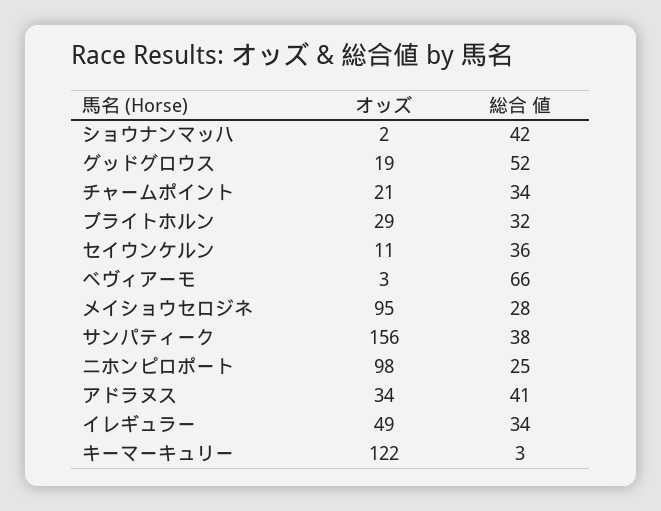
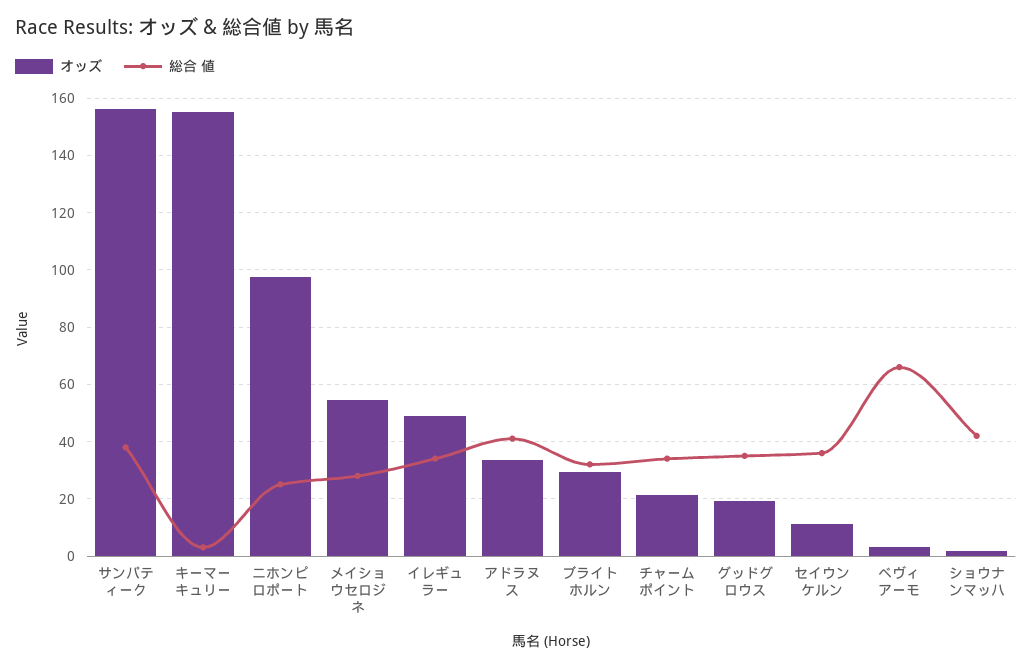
  {
    "オッズ": {
      "ショウナンマッハ": 2,
      "グッドグロウス": 19,
      "チャームポイント": 21,
      "ブライトホルン": 29,
      "セイウンケルン": 11,
      "ベヴィアーモ": 3,
-     "メイショウセロジネ": 95,
+     "メイショウセロジネ": 55,
      "サンパティーク": 156,
      "ニホンピロポート": 98,
      "アドラヌス": 34,
      "イレギュラー": 49,
-     "キーマーキュリー": 122
+     "キーマーキュリー": 155
    },
    "総合 値": {
      "ショウナンマッハ": 42,
-     "グッドグロウス": 52,
+     "グッドグロウス": 35,
      "チャームポイント": 34,
      "ブライトホルン": 32,
      "セイウンケルン": 36,
      "ベヴィアーモ": 66,
      "メイショウセロジネ": 28,
      "サンパティーク": 38,
      "ニホンピロポート": 25,
      "アドラヌス": 41,
      "イレギュラー": 34,
      "キーマーキュリー": 3
    }
  }

